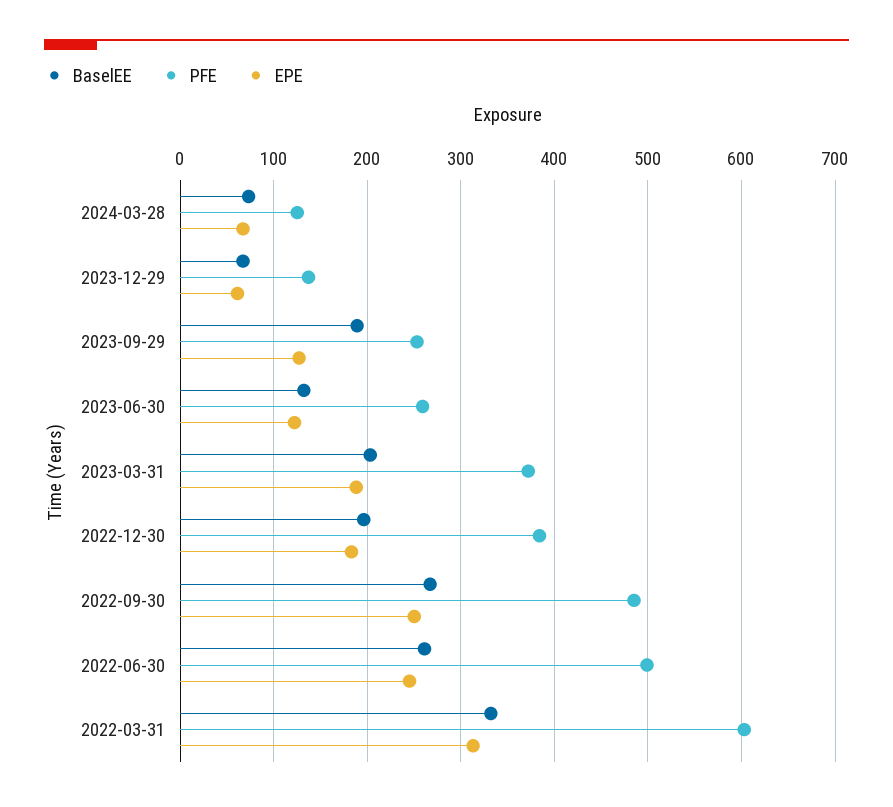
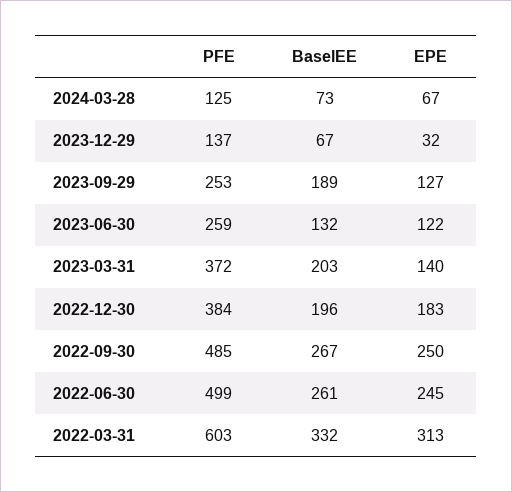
  {
    "BaselEE": {
      "2024-03-28": 73,
      "2023-12-29": 67,
      "2023-09-29": 189,
      "2023-06-30": 132,
      "2023-03-31": 203,
      "2022-12-30": 196,
      "2022-09-30": 267,
      "2022-06-30": 261,
      "2022-03-31": 332
    },
    "PFE": {
      "2024-03-28": 125,
      "2023-12-29": 137,
      "2023-09-29": 253,
      "2023-06-30": 259,
      "2023-03-31": 372,
      "2022-12-30": 384,
      "2022-09-30": 485,
      "2022-06-30": 499,
      "2022-03-31": 603
    },
    "EPE": {
      "2024-03-28": 67,
-     "2023-12-29": 60,
+     "2023-12-29": 32,
      "2023-09-29": 127,
      "2023-06-30": 122,
-     "2023-03-31": 190,
+     "2023-03-31": 140,
      "2022-12-30": 183,
      "2022-09-30": 250,
      "2022-06-30": 245,
      "2022-03-31": 313
    }
  }

